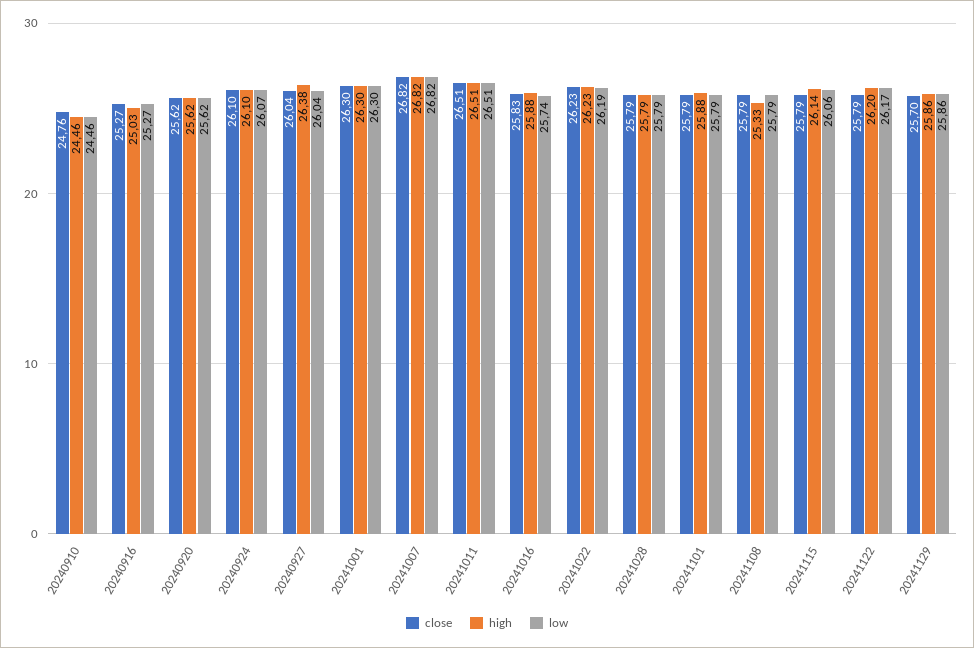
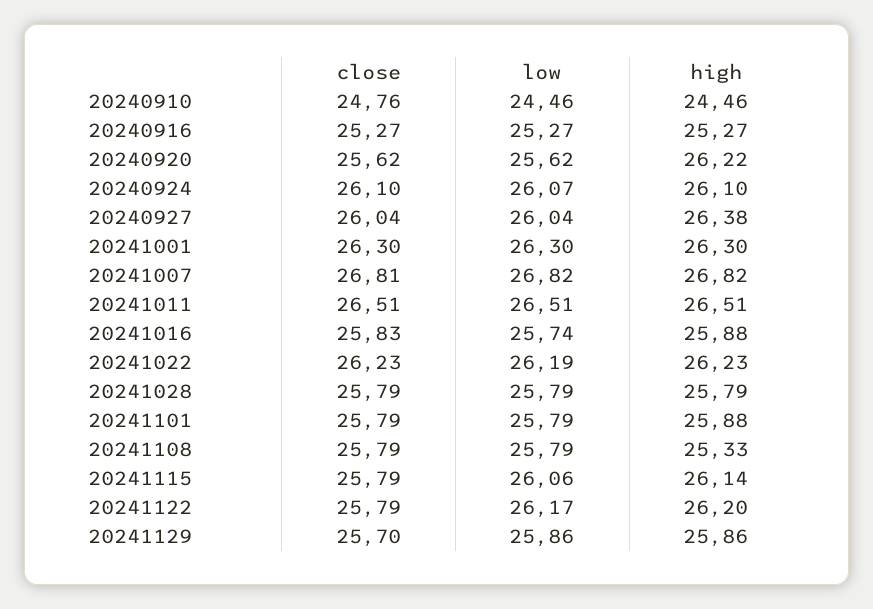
  {
    "close": {
      "20240910": 24.76,
      "20240916": 25.27,
      "20240920": 25.62,
      "20240924": 26.1,
      "20240927": 26.04,
      "20241001": 26.3,
-     "20241007": 26.82,
+     "20241007": 26.81,
      "20241011": 26.51,
      "20241016": 25.83,
      "20241022": 26.23,
      "20241028": 25.79,
      "20241101": 25.79,
      "20241108": 25.79,
      "20241115": 25.79,
      "20241122": 25.79,
      "20241129": 25.7
    },
    "high": {
      "20240910": 24.46,
-     "20240916": 25.03,
+     "20240916": 25.27,
-     "20240920": 25.62,
+     "20240920": 26.22,
      "20240924": 26.1,
      "20240927": 26.38,
      "20241001": 26.3,
      "20241007": 26.82,
      "20241011": 26.51,
      "20241016": 25.88,
      "20241022": 26.23,
      "20241028": 25.79,
      "20241101": 25.88,
      "20241108": 25.33,
      "20241115": 26.14,
      "20241122": 26.2,
      "20241129": 25.86
    },
    "low": {
      "20240910": 24.46,
      "20240916": 25.27,
      "20240920": 25.62,
      "20240924": 26.07,
      "20240927": 26.04,
      "20241001": 26.3,
      "20241007": 26.82,
      "20241011": 26.51,
      "20241016": 25.74,
      "20241022": 26.19,
      "20241028": 25.79,
      "20241101": 25.79,
      "20241108": 25.79,
      "20241115": 26.06,
      "20241122": 26.17,
      "20241129": 25.86
    }
  }

